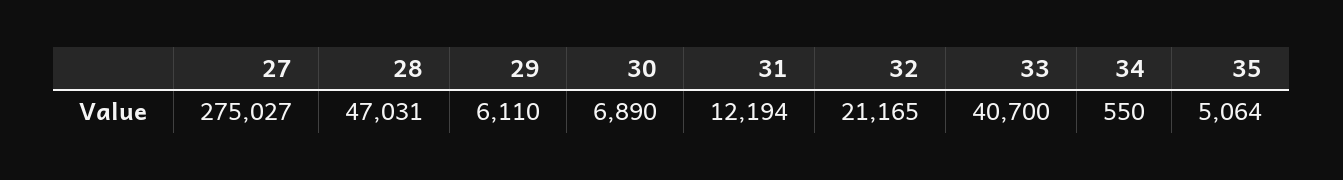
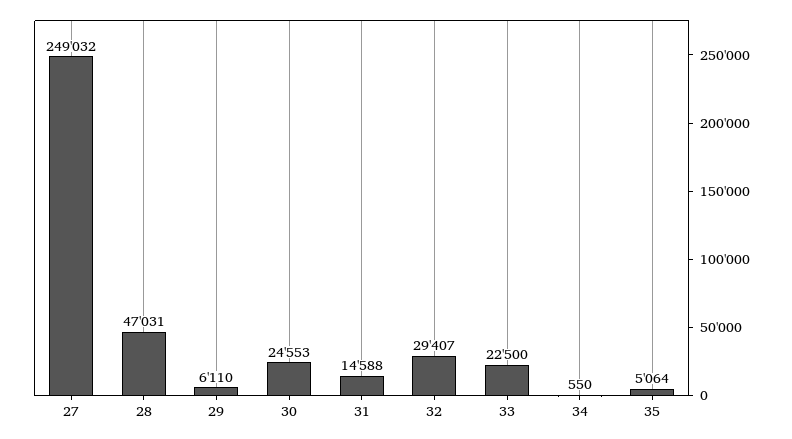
  {
-   "27": 275027,
+   "27": 249032,
    "28": 47031,
    "29": 6110,
-   "30": 6890,
+   "30": 24553,
-   "31": 12194,
+   "31": 14588,
-   "32": 21165,
+   "32": 29407,
-   "33": 40700,
+   "33": 22500,
    "34": 550,
    "35": 5064
  }

